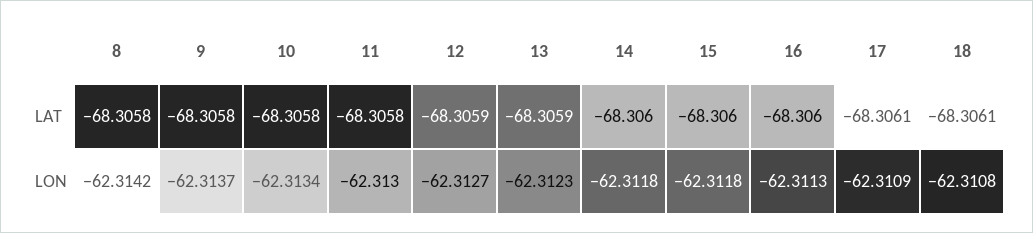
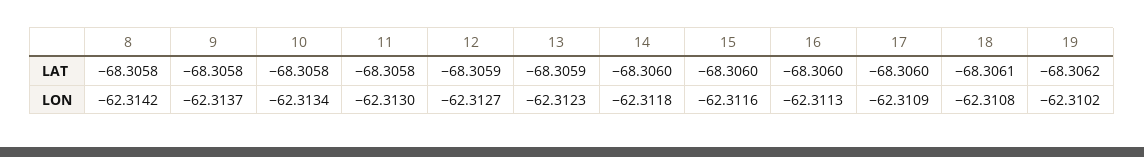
  {
    "8": {
      "LAT": -68.3058,
      "LON": -62.3142
    },
    "9": {
      "LAT": -68.3058,
      "LON": -62.3137
    },
    "10": {
      "LAT": -68.3058,
      "LON": -62.3134
    },
    "11": {
      "LAT": -68.3058,
      "LON": -62.313
    },
    "12": {
      "LAT": -68.3059,
      "LON": -62.3127
    },
    "13": {
      "LAT": -68.3059,
      "LON": -62.3123
    },
    "14": {
      "LAT": -68.306,
      "LON": -62.3118
    },
    "15": {
      "LAT": -68.306,
-     "LON": -62.3118
+     "LON": -62.3116
    },
    "16": {
      "LAT": -68.306,
      "LON": -62.3113
    },
    "17": {
-     "LAT": -68.3061,
+     "LAT": -68.306,
      "LON": -62.3109
    },
    "18": {
      "LAT": -68.3061,
      "LON": -62.3108
-   }
+   },
+   "19": {
+     "LAT": -68.3062,
+     "LON": -62.3102
+   }
  }

